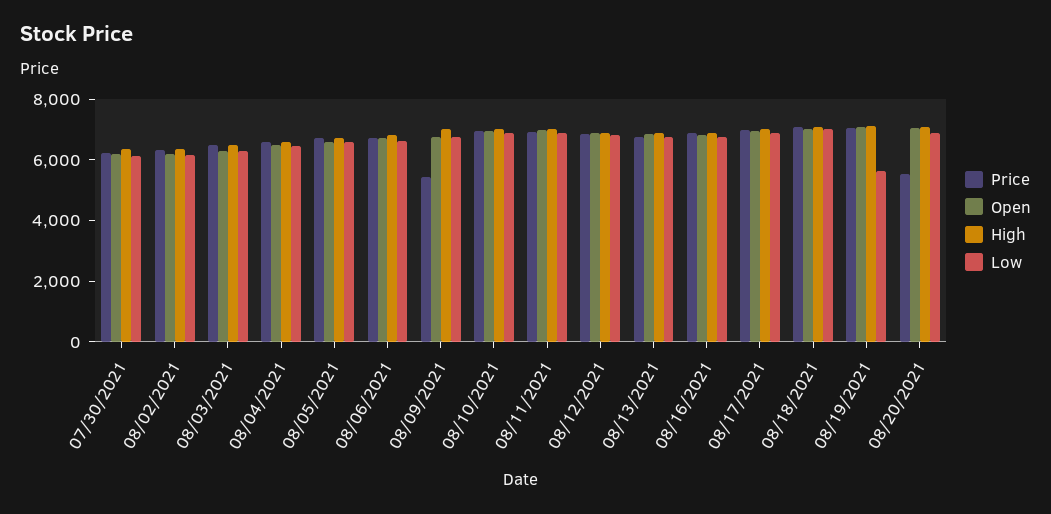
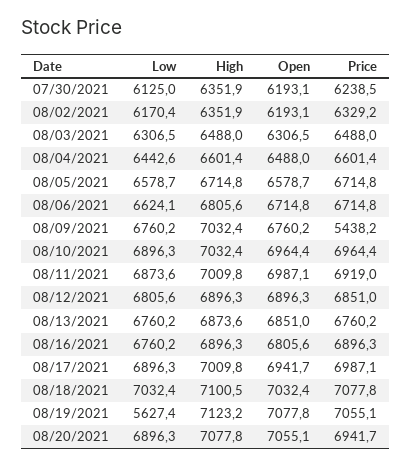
  {
    "Price": {
      "07/30/2021": 6238.5,
      "08/02/2021": 6329.2,
      "08/03/2021": 6488,
      "08/04/2021": 6601.4,
      "08/05/2021": 6714.8,
      "08/06/2021": 6714.8,
      "08/09/2021": 5438.2,
      "08/10/2021": 6964.4,
      "08/11/2021": 6919,
      "08/12/2021": 6851,
      "08/13/2021": 6760.2,
      "08/16/2021": 6896.3,
      "08/17/2021": 6987.1,
      "08/18/2021": 7077.8,
      "08/19/2021": 7055.1,
-     "08/20/2021": 5500
+     "08/20/2021": 6941.7
    },
    "Open": {
      "07/30/2021": 6193.1,
      "08/02/2021": 6193.1,
      "08/03/2021": 6306.5,
      "08/04/2021": 6488,
      "08/05/2021": 6578.7,
      "08/06/2021": 6714.8,
      "08/09/2021": 6760.2,
      "08/10/2021": 6964.4,
      "08/11/2021": 6987.1,
      "08/12/2021": 6896.3,
      "08/13/2021": 6851,
      "08/16/2021": 6805.6,
      "08/17/2021": 6941.7,
      "08/18/2021": 7032.4,
      "08/19/2021": 7077.8,
      "08/20/2021": 7055.1
    },
    "High": {
      "07/30/2021": 6351.9,
      "08/02/2021": 6351.9,
      "08/03/2021": 6488,
      "08/04/2021": 6601.4,
      "08/05/2021": 6714.8,
      "08/06/2021": 6805.6,
      "08/09/2021": 7032.4,
      "08/10/2021": 7032.4,
      "08/11/2021": 7009.8,
      "08/12/2021": 6896.3,
      "08/13/2021": 6873.6,
      "08/16/2021": 6896.3,
      "08/17/2021": 7009.8,
      "08/18/2021": 7100.5,
      "08/19/2021": 7123.2,
      "08/20/2021": 7077.8
    },
    "Low": {
      "07/30/2021": 6125,
      "08/02/2021": 6170.4,
      "08/03/2021": 6306.5,
      "08/04/2021": 6442.6,
      "08/05/2021": 6578.7,
      "08/06/2021": 6624.1,
      "08/09/2021": 6760.2,
      "08/10/2021": 6896.3,
      "08/11/2021": 6873.6,
      "08/12/2021": 6805.6,
      "08/13/2021": 6760.2,
      "08/16/2021": 6760.2,
      "08/17/2021": 6896.3,
      "08/18/2021": 7032.4,
      "08/19/2021": 5627.4,
      "08/20/2021": 6896.3
    }
  }

